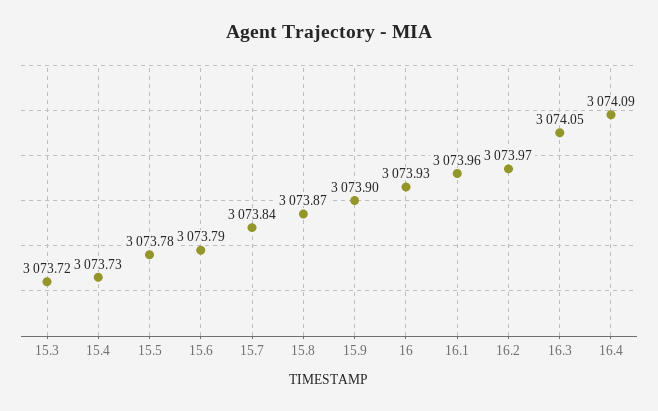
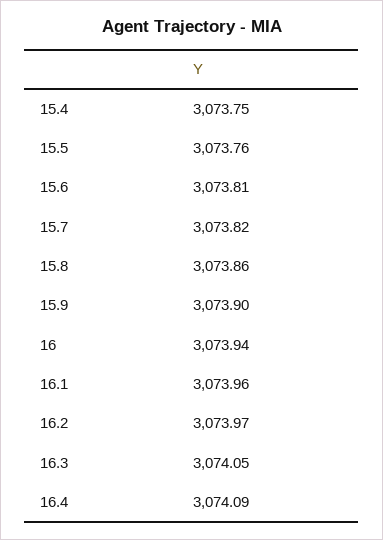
  {
-   "15.3": 3073.72,
-   "15.4": 3073.73,
+   "15.4": 3073.75,
-   "15.5": 3073.78,
+   "15.5": 3073.76,
-   "15.6": 3073.79,
+   "15.6": 3073.81,
-   "15.7": 3073.84,
+   "15.7": 3073.82,
-   "15.8": 3073.87,
+   "15.8": 3073.86,
    "15.9": 3073.9,
-   "16": 3073.93,
+   "16": 3073.94,
    "16.1": 3073.96,
    "16.2": 3073.97,
    "16.3": 3074.05,
    "16.4": 3074.09
  }

